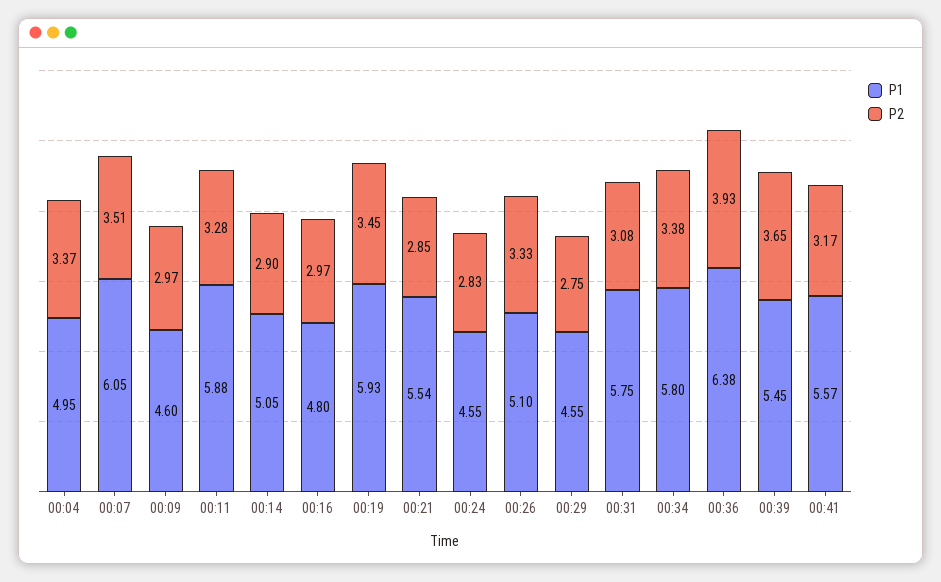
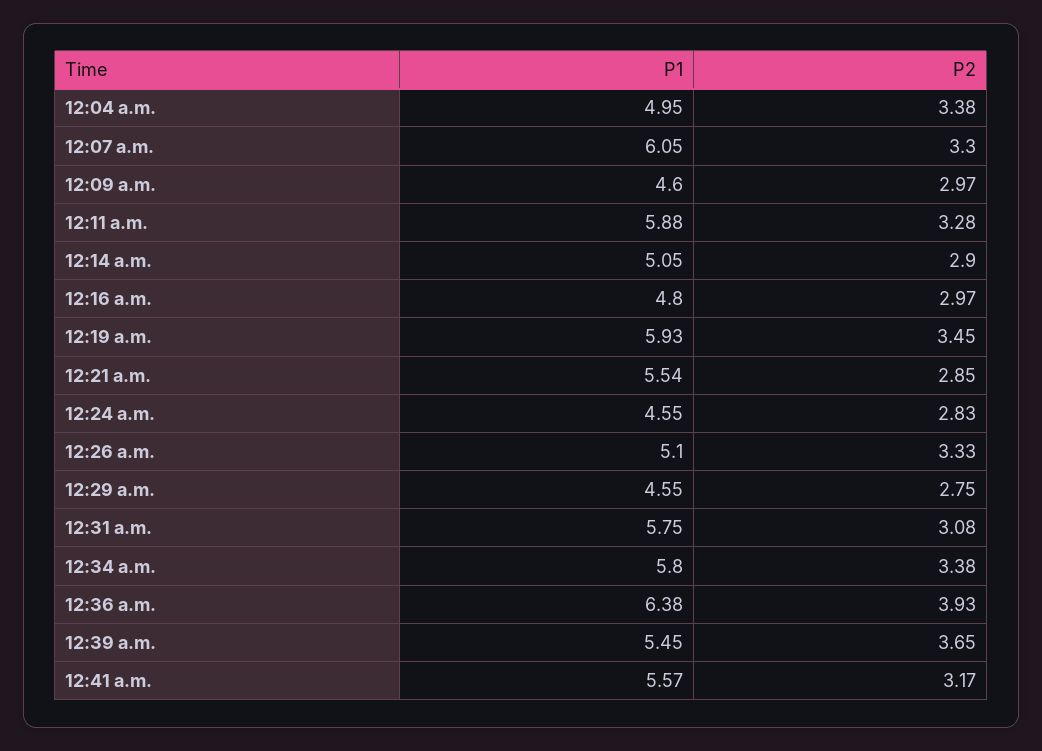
  {
    "P1": {
      "00:04": 4.95,
      "00:07": 6.05,
      "00:09": 4.6,
      "00:11": 5.88,
      "00:14": 5.05,
      "00:16": 4.8,
      "00:19": 5.93,
      "00:21": 5.54,
      "00:24": 4.55,
      "00:26": 5.1,
      "00:29": 4.55,
      "00:31": 5.75,
      "00:34": 5.8,
      "00:36": 6.38,
      "00:39": 5.45,
      "00:41": 5.57
    },
    "P2": {
-     "00:04": 3.37,
+     "00:04": 3.38,
-     "00:07": 3.51,
+     "00:07": 3.3,
      "00:09": 2.97,
      "00:11": 3.28,
      "00:14": 2.9,
      "00:16": 2.97,
      "00:19": 3.45,
      "00:21": 2.85,
      "00:24": 2.83,
      "00:26": 3.33,
      "00:29": 2.75,
      "00:31": 3.08,
      "00:34": 3.38,
      "00:36": 3.93,
      "00:39": 3.65,
      "00:41": 3.17
    }
  }

